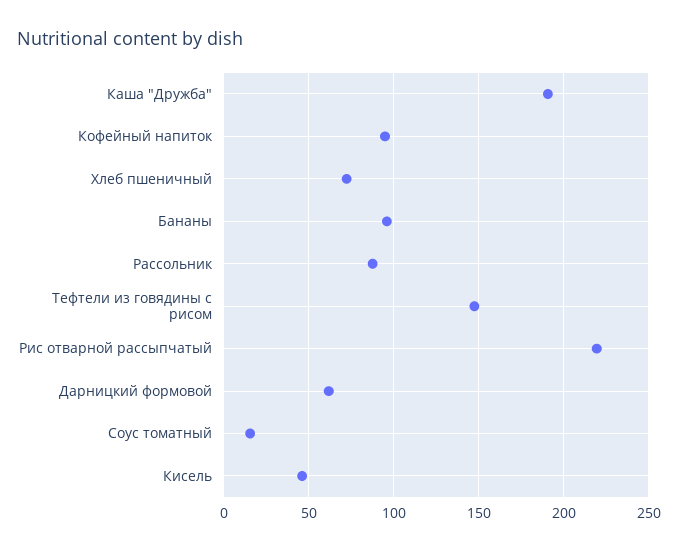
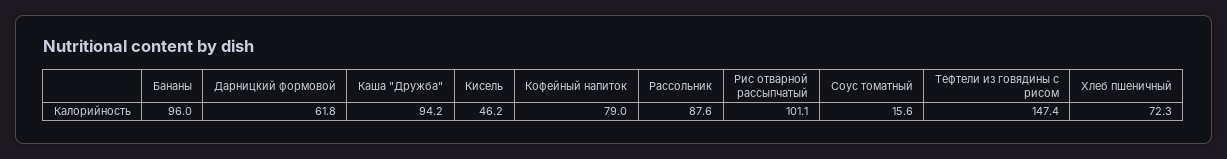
  {
-   "Каша \"Дружба\"": 190,
+   "Каша \"Дружба\"": 94.2,
-   "Кофейный напиток": 95,
+   "Кофейный напиток": 79,
    "Хлеб пшеничный": 72.3,
    "Бананы": 96,
    "Рассольник": 87.6,
    "Тефтели из говядины с рисом": 147.4,
-   "Рис отварной рассыпчатый": 220,
+   "Рис отварной рассыпчатый": 101.1,
    "Дарницкий формовой": 61.8,
    "Соус томатный": 15.6,
    "Кисель": 46.2
  }

